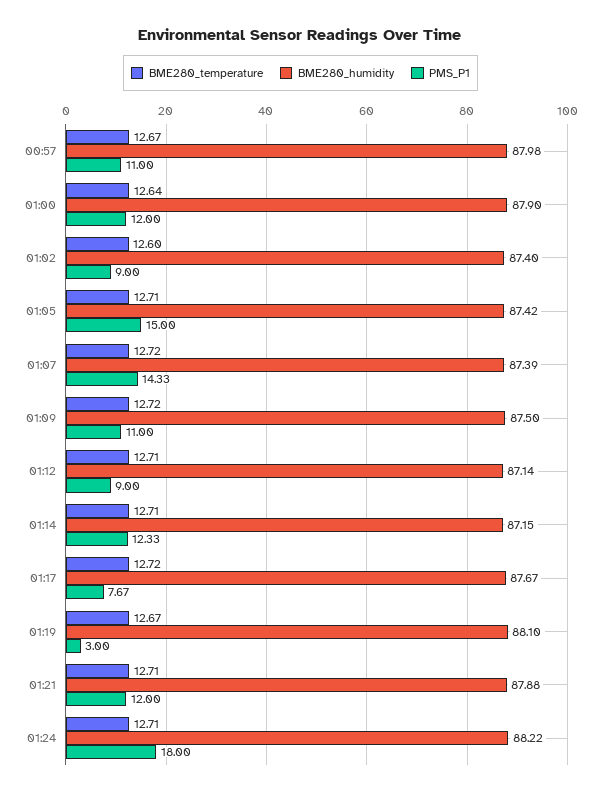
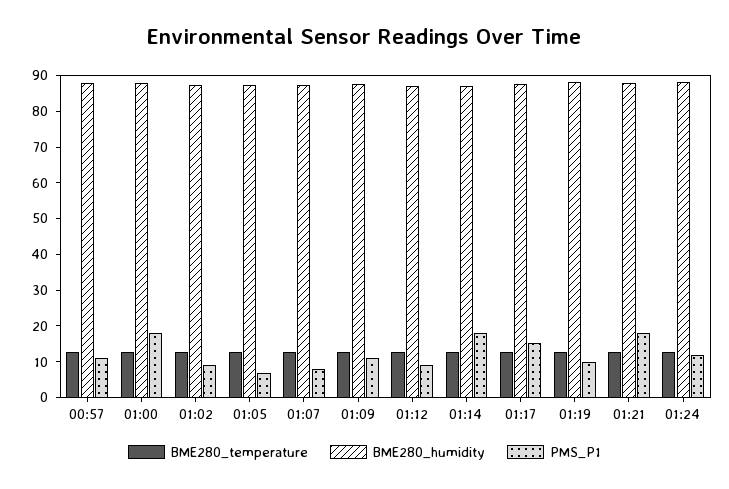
  {
    "BME280_temperature": {
      "00:57": 12.67,
      "01:00": 12.64,
      "01:02": 12.6,
      "01:05": 12.71,
      "01:07": 12.72,
      "01:09": 12.72,
      "01:12": 12.71,
      "01:14": 12.71,
      "01:17": 12.72,
      "01:19": 12.67,
      "01:21": 12.71,
      "01:24": 12.71
    },
    "BME280_humidity": {
      "00:57": 87.98,
      "01:00": 87.9,
      "01:02": 87.4,
      "01:05": 87.42,
      "01:07": 87.39,
      "01:09": 87.5,
      "01:12": 87.14,
      "01:14": 87.15,
      "01:17": 87.67,
      "01:19": 88.1,
      "01:21": 87.88,
      "01:24": 88.22
    },
    "PMS_P1": {
      "00:57": 11,
-     "01:00": 12,
+     "01:00": 17.5,
      "01:02": 9,
-     "01:05": 15,
+     "01:05": 7.5,
-     "01:07": 14.33,
+     "01:07": 7.5,
      "01:09": 11,
      "01:12": 9,
-     "01:14": 12.33,
+     "01:14": 17.5,
-     "01:17": 7.67,
+     "01:17": 15,
-     "01:19": 3,
+     "01:19": 10,
-     "01:21": 12,
+     "01:21": 17.5,
-     "01:24": 18
+     "01:24": 12.5
    }
  }

